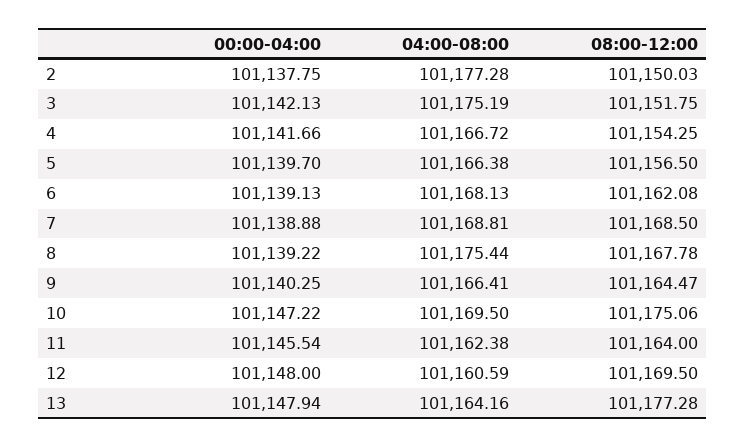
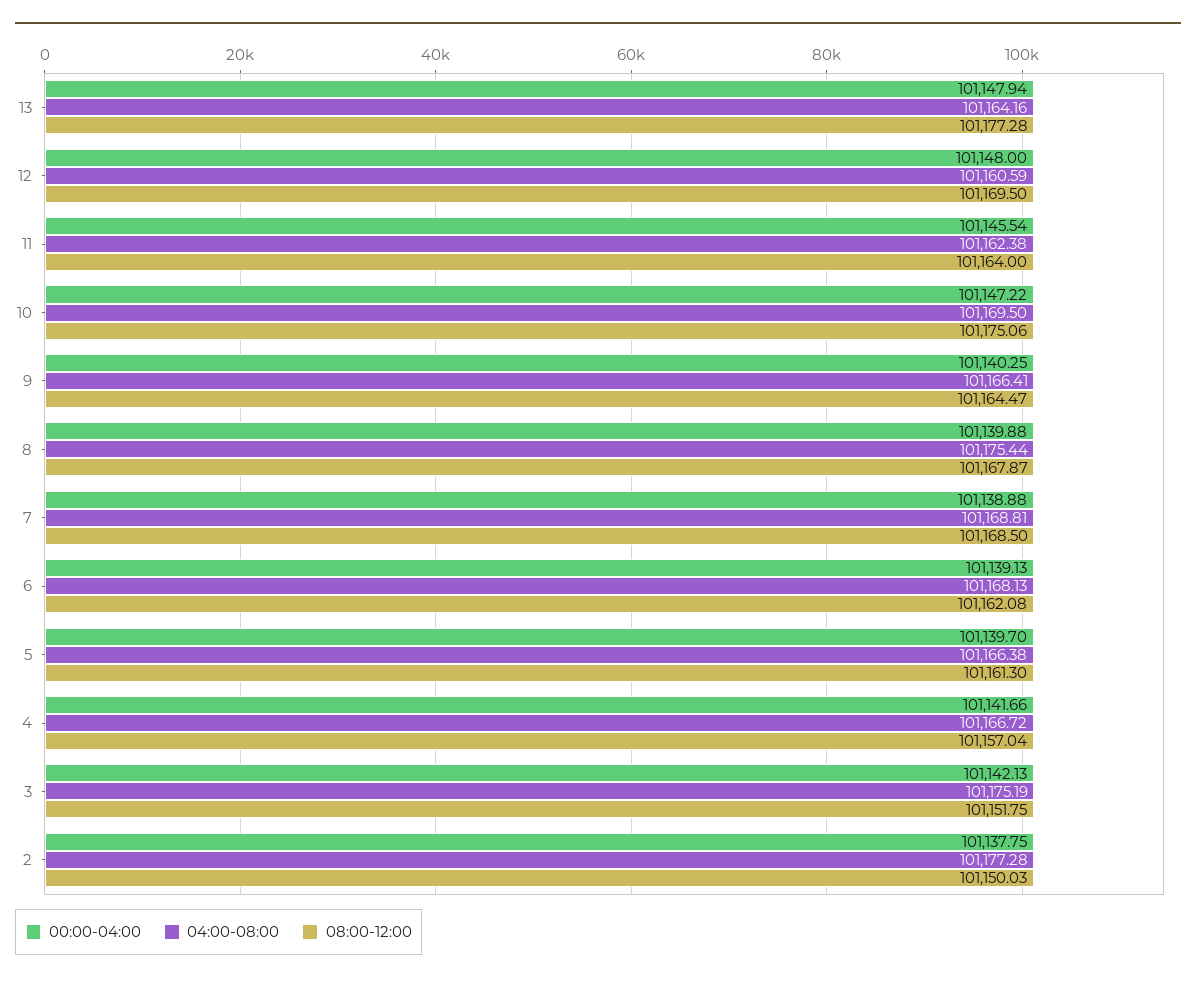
  {
    "00:00-04:00": {
      "2": 101137.75,
      "3": 101142.13,
      "4": 101141.66,
      "5": 101139.7,
      "6": 101139.13,
      "7": 101138.88,
-     "8": 101139.22,
+     "8": 101139.88,
      "9": 101140.25,
      "10": 101147.22,
      "11": 101145.54,
      "12": 101148,
      "13": 101147.94
    },
    "04:00-08:00": {
      "2": 101177.28,
      "3": 101175.19,
      "4": 101166.72,
      "5": 101166.38,
      "6": 101168.13,
      "7": 101168.81,
      "8": 101175.44,
      "9": 101166.41,
      "10": 101169.5,
      "11": 101162.38,
      "12": 101160.59,
      "13": 101164.16
    },
    "08:00-12:00": {
      "2": 101150.03,
      "3": 101151.75,
-     "4": 101154.25,
+     "4": 101157.04,
-     "5": 101156.5,
+     "5": 101161.3,
      "6": 101162.08,
      "7": 101168.5,
-     "8": 101167.78,
+     "8": 101167.87,
      "9": 101164.47,
      "10": 101175.06,
      "11": 101164,
      "12": 101169.5,
      "13": 101177.28
    }
  }

